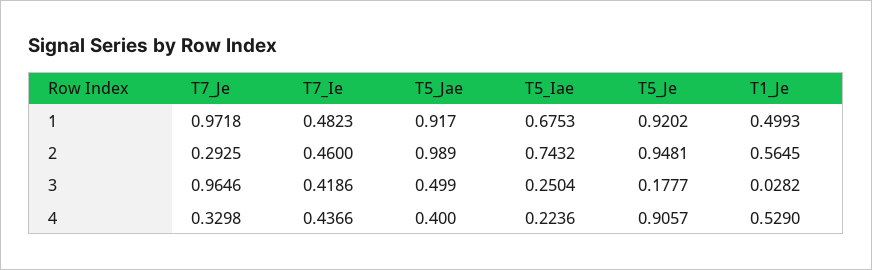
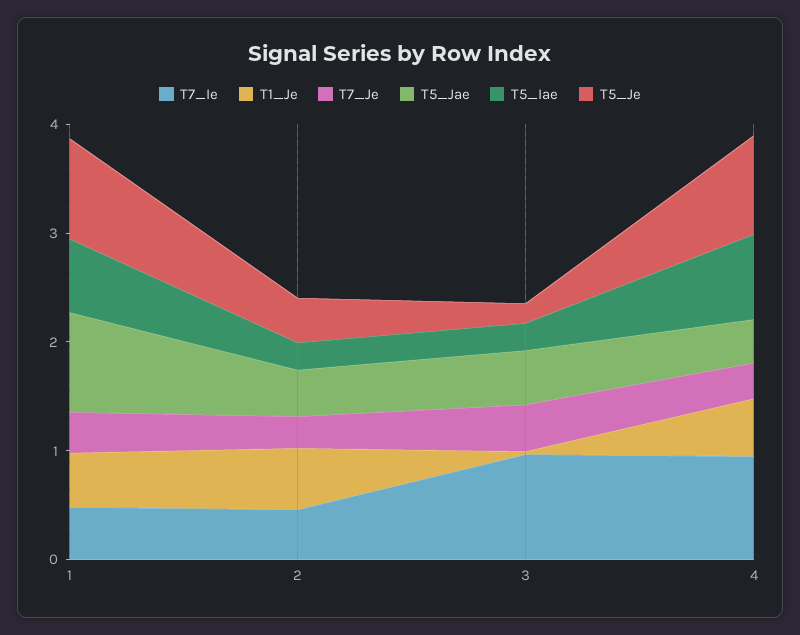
  {
    "T7_Je": {
-     "1": 0.9718,
+     "1": 0.4,
      "2": 0.2925,
-     "3": 0.9646,
+     "3": 0.4,
      "4": 0.3298
    },
    "T7_Ie": {
      "1": 0.4823,
      "2": 0.46,
-     "3": 0.4186,
+     "3": 1,
-     "4": 0.4366
+     "4": 1
    },
    "T5_Jae": {
      "1": 0.917,
-     "2": 0.989,
+     "2": 0.4,
      "3": 0.499,
      "4": 0.4
    },
    "T5_Iae": {
      "1": 0.6753,
-     "2": 0.7432,
+     "2": 0.2,
      "3": 0.2504,
-     "4": 0.2236
+     "4": 0.8
    },
    "T5_Je": {
      "1": 0.9202,
-     "2": 0.9481,
+     "2": 0.4,
      "3": 0.1777,
      "4": 0.9057
    },
    "T1_Je": {
      "1": 0.4993,
      "2": 0.5645,
      "3": 0.0282,
      "4": 0.529
    }
  }

